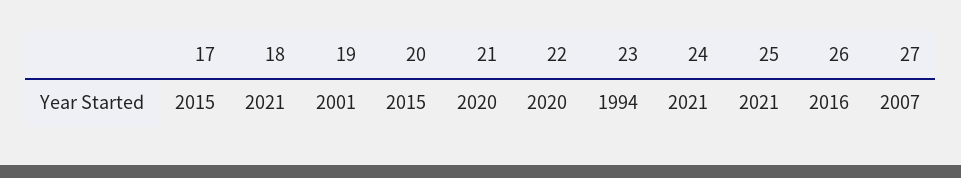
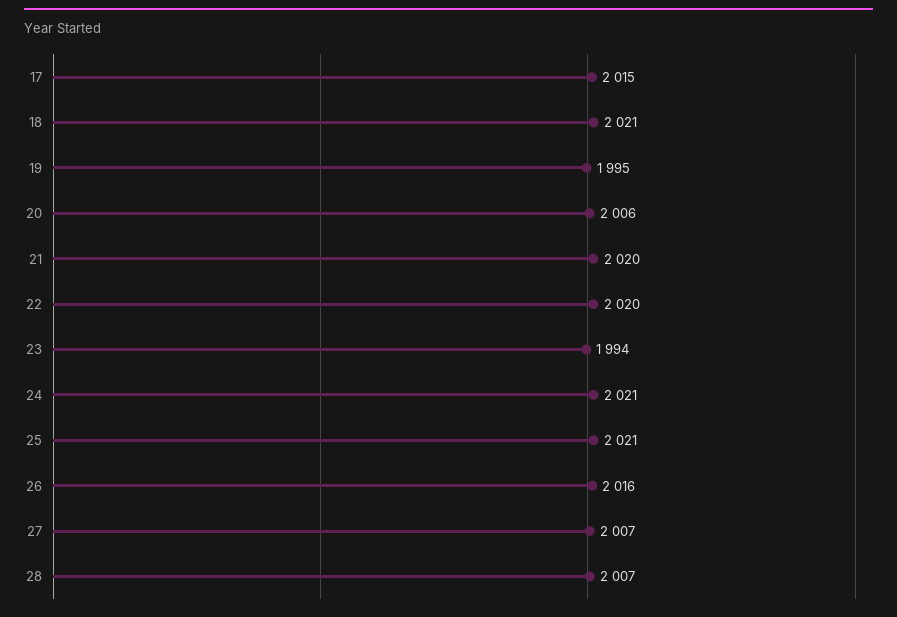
  {
    "17": 2015,
    "18": 2021,
-   "19": 2001,
+   "19": 1995,
-   "20": 2015,
+   "20": 2006,
    "21": 2020,
    "22": 2020,
    "23": 1994,
    "24": 2021,
    "25": 2021,
    "26": 2016,
-   "27": 2007
+   "27": 2007,
+   "28": 2007
  }

